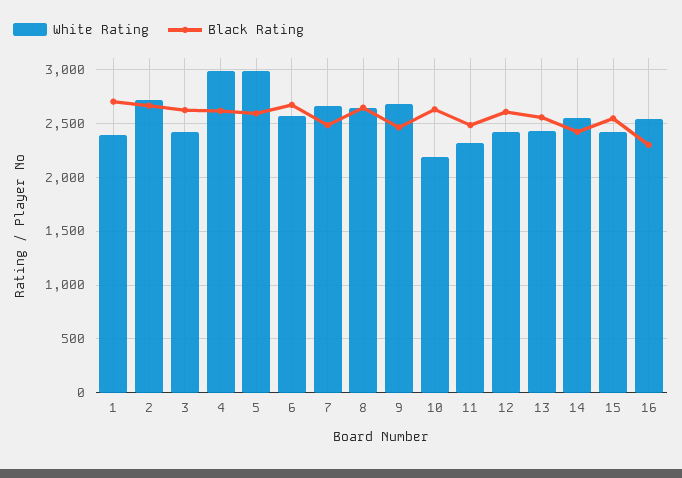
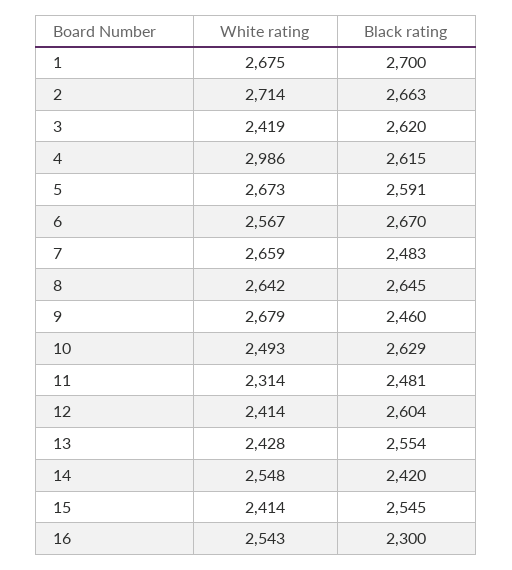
  {
    "White Rating": {
-     "1": 2400,
+     "1": 2675,
      "2": 2714,
      "3": 2419,
      "4": 2986,
-     "5": 3000,
+     "5": 2673,
      "6": 2567,
      "7": 2659,
      "8": 2642,
      "9": 2679,
-     "10": 2200,
+     "10": 2493,
      "11": 2314,
      "12": 2414,
      "13": 2428,
      "14": 2548,
      "15": 2414,
      "16": 2543
    },
    "Black Rating": {
      "1": 2700,
      "2": 2663,
      "3": 2620,
      "4": 2615,
      "5": 2591,
      "6": 2670,
      "7": 2483,
      "8": 2645,
      "9": 2460,
      "10": 2629,
      "11": 2481,
      "12": 2604,
      "13": 2554,
      "14": 2420,
      "15": 2545,
      "16": 2300
    }
  }

